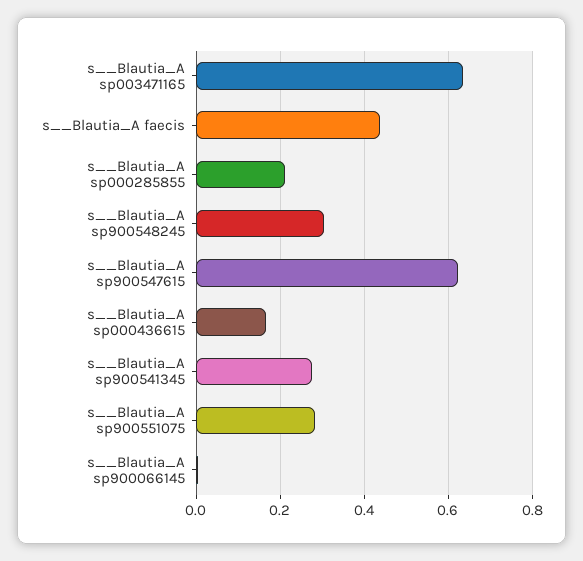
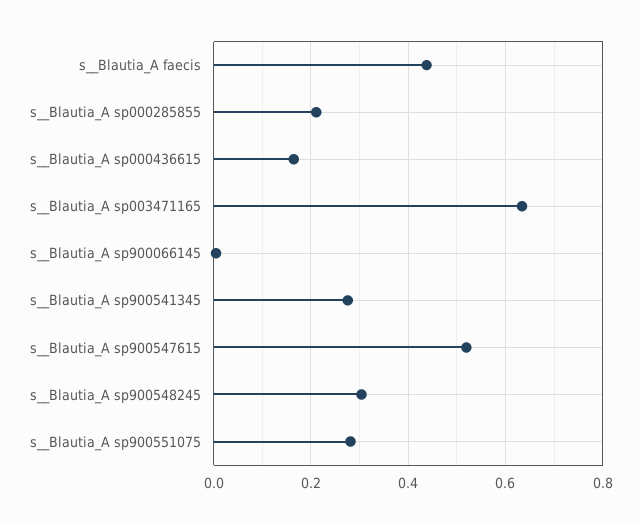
  {
    "s__Blautia_A sp003471165": 0.64,
    "s__Blautia_A faecis": 0.44,
    "s__Blautia_A sp000285855": 0.22,
    "s__Blautia_A sp900548245": 0.3,
-   "s__Blautia_A sp900547615": 0.62,
+   "s__Blautia_A sp900547615": 0.52,
    "s__Blautia_A sp000436615": 0.16,
    "s__Blautia_A sp900541345": 0.28,
    "s__Blautia_A sp900551075": 0.28,
    "s__Blautia_A sp900066145": 0
  }

